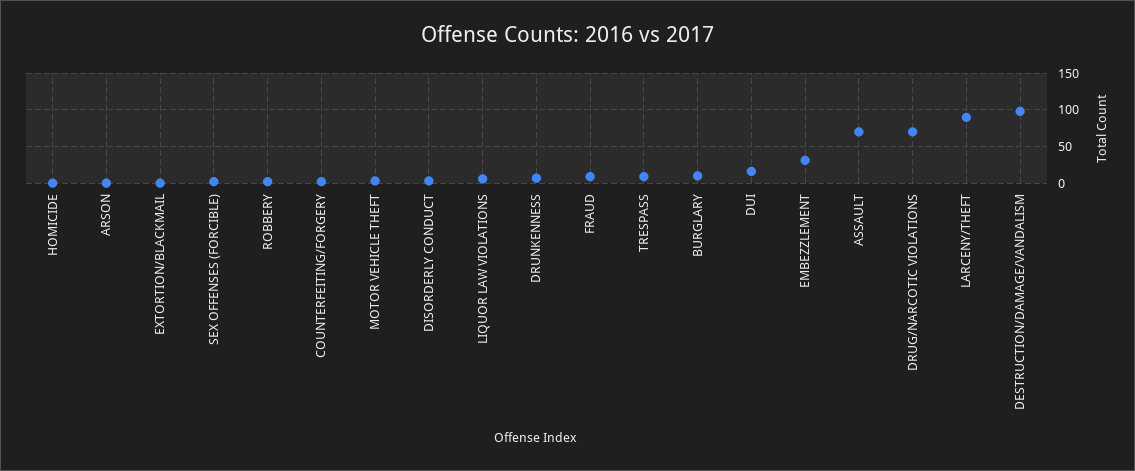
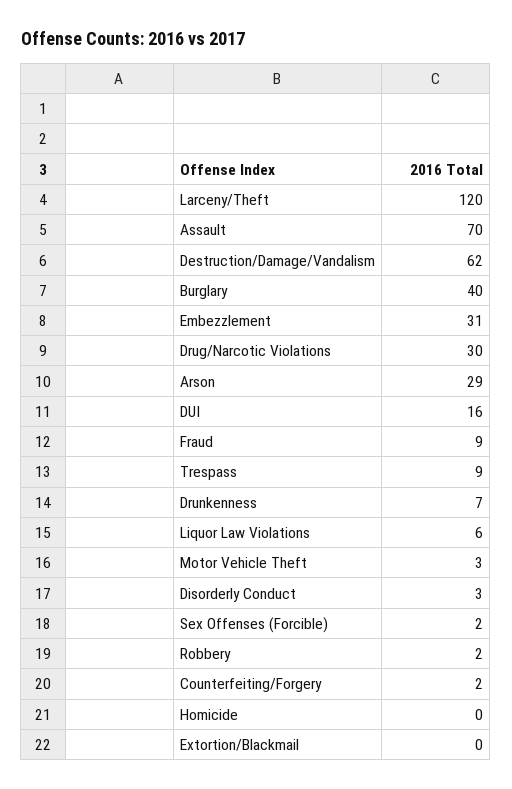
  {
    "HOMICIDE": 0,
-   "ARSON": 0,
+   "ARSON": 29,
    "EXTORTION/BLACKMAIL": 0,
    "SEX OFFENSES (FORCIBLE)": 2,
    "ROBBERY": 2,
    "COUNTERFEITING/FORGERY": 2,
    "MOTOR VEHICLE THEFT": 3,
    "DISORDERLY CONDUCT": 3,
    "LIQUOR LAW VIOLATIONS": 6,
    "DRUNKENNESS": 7,
    "FRAUD": 9,
    "TRESPASS": 9,
-   "BURGLARY": 10,
+   "BURGLARY": 40,
    "DUI": 16,
    "EMBEZZLEMENT": 31,
    "ASSAULT": 70,
-   "DRUG/NARCOTIC VIOLATIONS": 70,
+   "DRUG/NARCOTIC VIOLATIONS": 30,
-   "LARCENY/THEFT": 90,
+   "LARCENY/THEFT": 120,
-   "DESTRUCTION/DAMAGE/VANDALISM": 100
+   "DESTRUCTION/DAMAGE/VANDALISM": 62
  }

